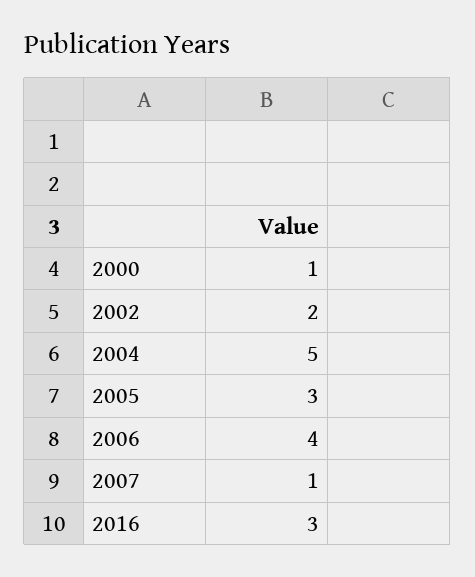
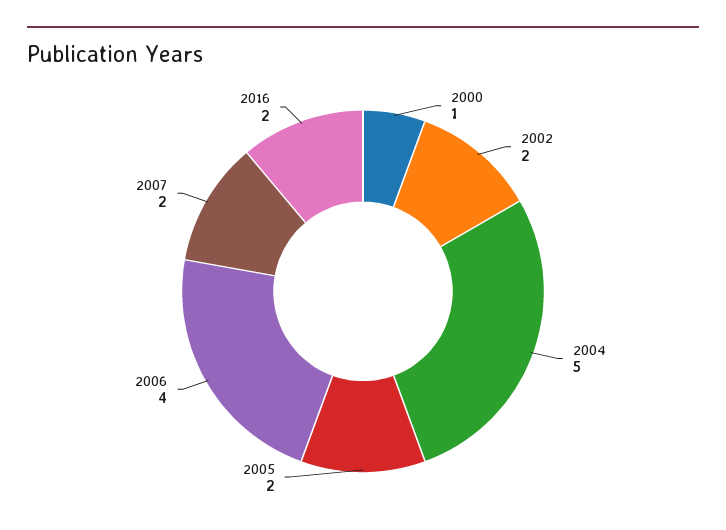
  {
    "2000": 1,
    "2002": 2,
    "2004": 5,
-   "2005": 3,
+   "2005": 2,
    "2006": 4,
-   "2007": 1,
+   "2007": 2,
-   "2016": 3
+   "2016": 2
  }

